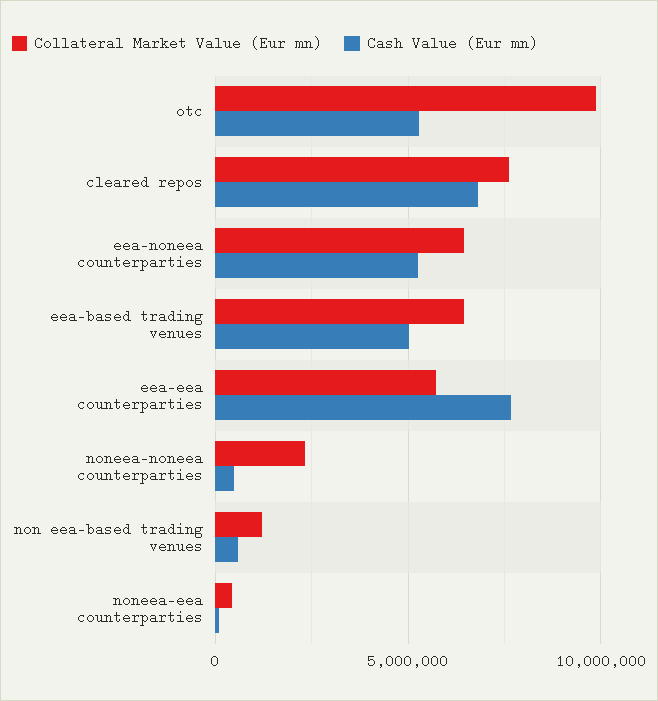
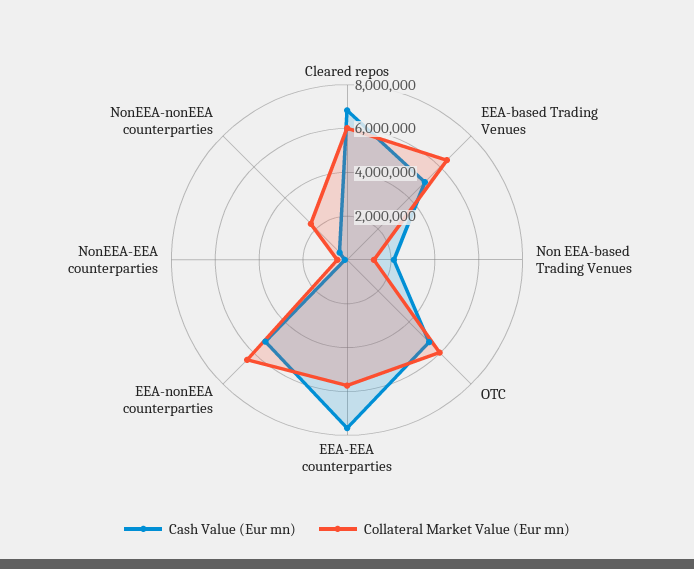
  {
    "Collateral Market Value (Eur mn)": {
-     "otc": 10000000,
+     "otc": 6000000,
-     "cleared repos": 7500000,
+     "cleared repos": 6000000,
      "eea-noneea counterparties": 6500000,
      "eea-based trading venues": 6500000,
      "eea-eea counterparties": 5500000,
      "noneea-noneea counterparties": 2500000,
      "non eea-based trading venues": 1000000,
      "noneea-eea counterparties": 500000
    },
    "Cash Value (Eur mn)": {
      "otc": 5500000,
      "cleared repos": 7000000,
      "eea-noneea counterparties": 5500000,
      "eea-based trading venues": 5000000,
      "eea-eea counterparties": 7500000,
      "noneea-noneea counterparties": 500000,
-     "non eea-based trading venues": 500000,
+     "non eea-based trading venues": 2000000,
      "noneea-eea counterparties": 0
    }
  }

